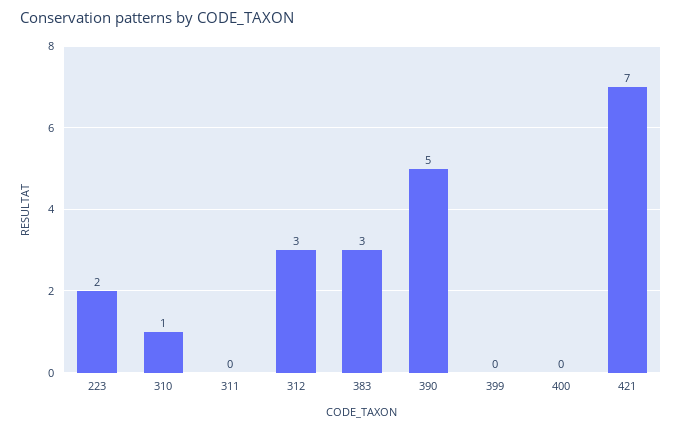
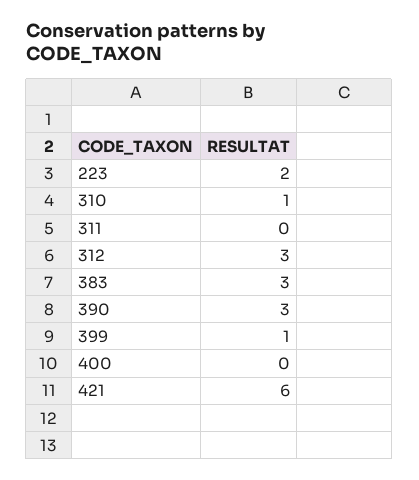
  {
    "223": 2,
    "310": 1,
    "311": 0,
    "312": 3,
    "383": 3,
-   "390": 5,
+   "390": 3,
-   "399": 0,
+   "399": 1,
    "400": 0,
-   "421": 7
+   "421": 6
  }

